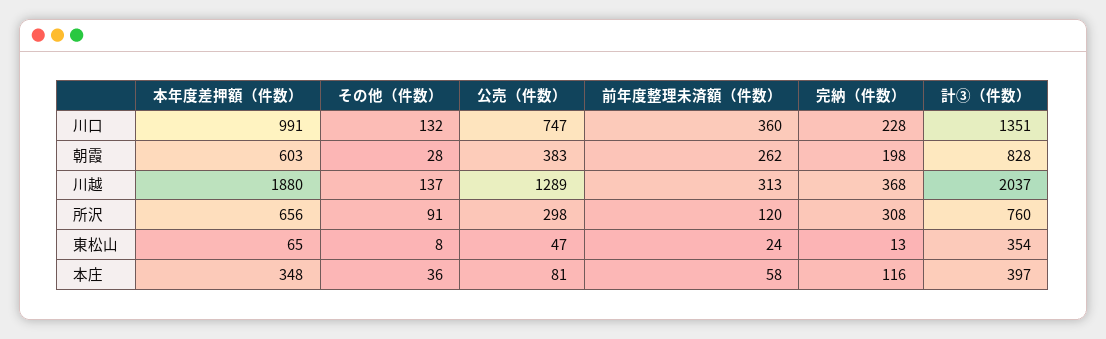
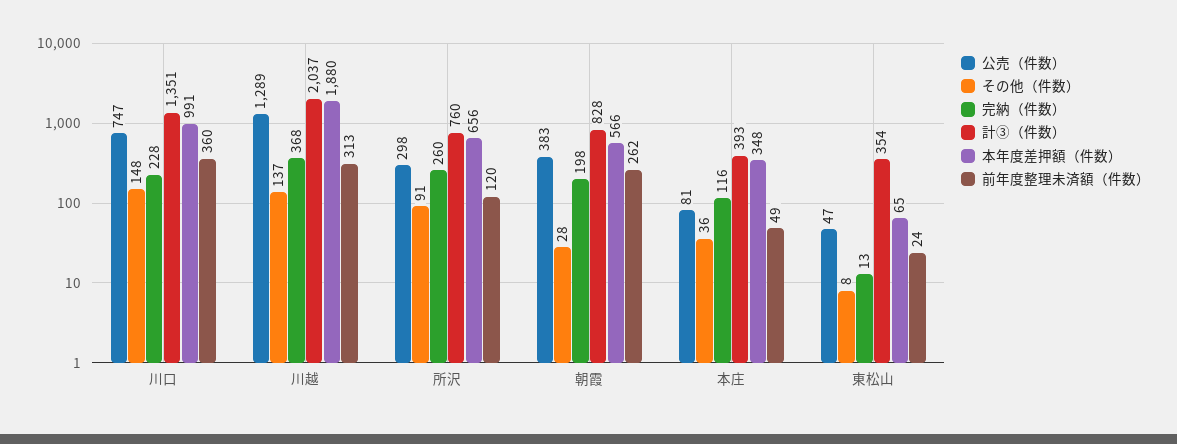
  {
    "本年度差押額（件数）": {
      "川口": 991,
-     "朝霞": 603,
+     "朝霞": 566,
      "川越": 1880,
      "所沢": 656,
      "東松山": 65,
      "本庄": 348
    },
    "その他（件数）": {
-     "川口": 132,
+     "川口": 148,
      "朝霞": 28,
      "川越": 137,
      "所沢": 91,
      "東松山": 8,
      "本庄": 36
    },
    "公売（件数）": {
      "川口": 747,
      "朝霞": 383,
      "川越": 1289,
      "所沢": 298,
      "東松山": 47,
      "本庄": 81
    },
    "前年度整理未済額（件数）": {
      "川口": 360,
      "朝霞": 262,
      "川越": 313,
      "所沢": 120,
      "東松山": 24,
-     "本庄": 58
+     "本庄": 49
    },
    "完納（件数）": {
      "川口": 228,
      "朝霞": 198,
      "川越": 368,
-     "所沢": 308,
+     "所沢": 260,
      "東松山": 13,
      "本庄": 116
    },
    "計③（件数）": {
      "川口": 1351,
      "朝霞": 828,
      "川越": 2037,
      "所沢": 760,
      "東松山": 354,
-     "本庄": 397
+     "本庄": 393
    }
  }

